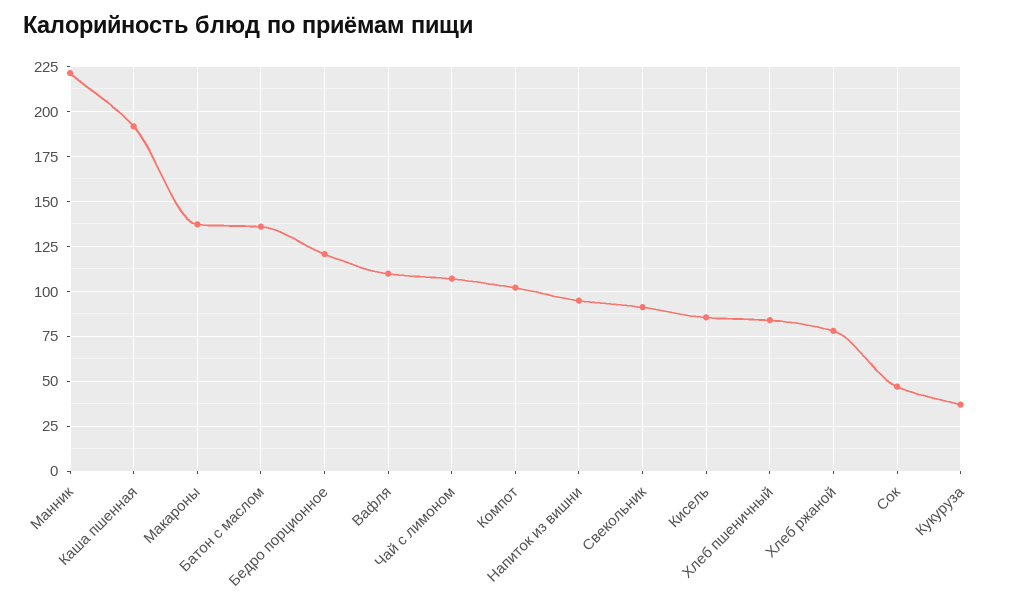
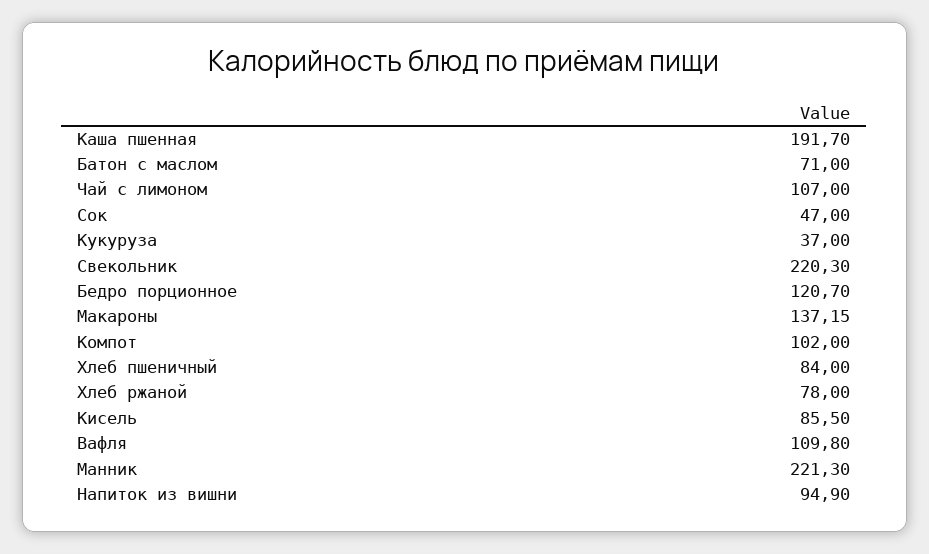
  {
    "Манник": 221.3,
    "Каша пшенная": 191.7,
    "Макароны": 137.15,
-   "Батон с маслом": 135,
+   "Батон с маслом": 71,
    "Бедро порционное": 120.7,
    "Вафля": 109.8,
    "Чай с лимоном": 107,
    "Компот": 102,
    "Напиток из вишни": 94.9,
-   "Свекольник": 90,
+   "Свекольник": 220.3,
    "Кисель": 85.5,
    "Хлеб пшеничный": 84,
    "Хлеб ржаной": 78,
    "Сок": 47,
    "Кукуруза": 37
  }

